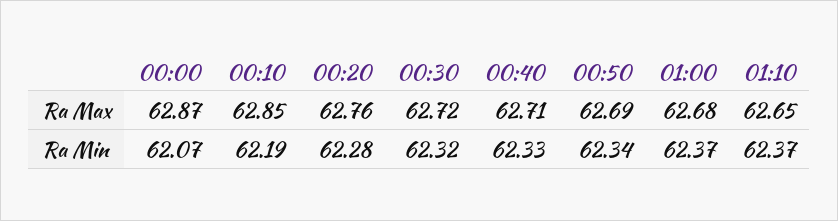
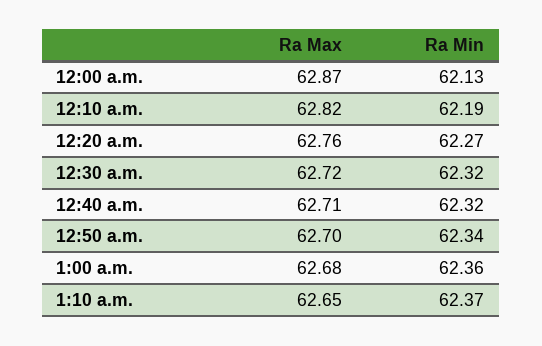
  {
    "00:00": {
      "Ra Max": 62.87,
-     "Ra Min": 62.07
+     "Ra Min": 62.13
    },
    "00:10": {
-     "Ra Max": 62.85,
+     "Ra Max": 62.82,
      "Ra Min": 62.19
    },
    "00:20": {
      "Ra Max": 62.76,
-     "Ra Min": 62.28
+     "Ra Min": 62.27
    },
    "00:30": {
      "Ra Max": 62.72,
      "Ra Min": 62.32
    },
    "00:40": {
      "Ra Max": 62.71,
-     "Ra Min": 62.33
+     "Ra Min": 62.32
    },
    "00:50": {
-     "Ra Max": 62.69,
+     "Ra Max": 62.7,
      "Ra Min": 62.34
    },
    "01:00": {
      "Ra Max": 62.68,
-     "Ra Min": 62.37
+     "Ra Min": 62.36
    },
    "01:10": {
      "Ra Max": 62.65,
      "Ra Min": 62.37
    }
  }

